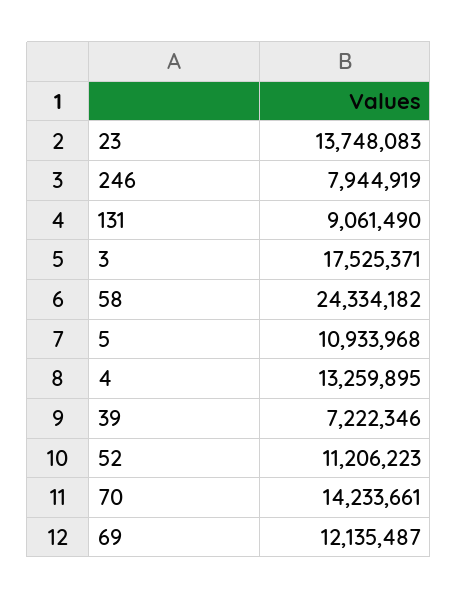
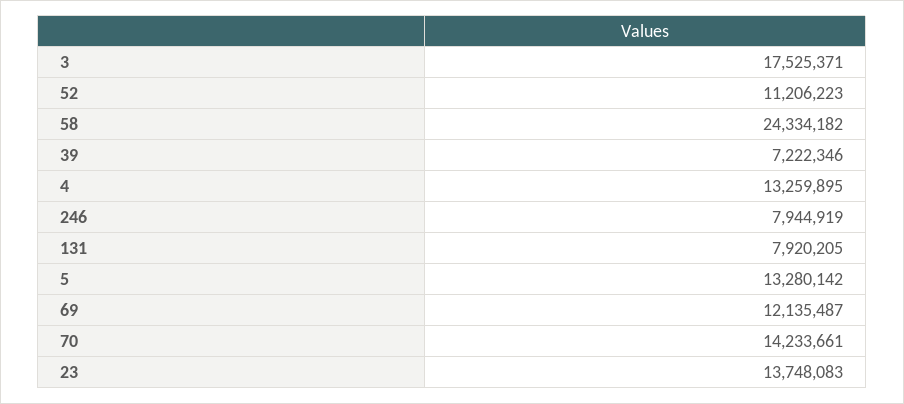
  {
    "23": 13748083,
    "246": 7944919,
-   "131": 9061490,
+   "131": 7920205,
    "3": 17525371,
    "58": 24334182,
-   "5": 10933968,
+   "5": 13280142,
    "4": 13259895,
    "39": 7222346,
    "52": 11206223,
    "70": 14233661,
    "69": 12135487
  }

